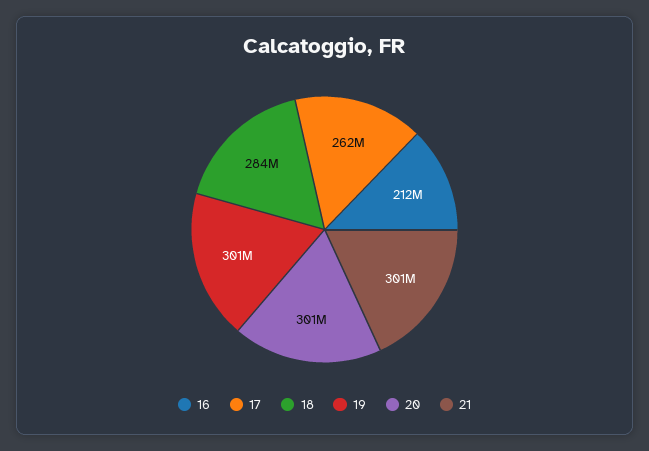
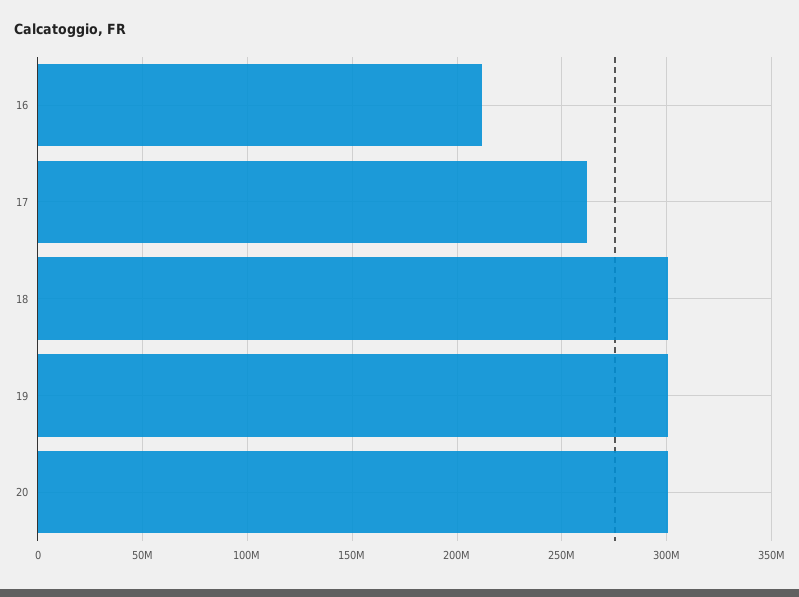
  {
    "16": 212000000,
    "17": 262000000,
-   "18": 284000000,
+   "18": 300000000,
    "19": 301000000,
-   "20": 301000000,
+   "20": 301000000
-   "21": 301000000
  }

